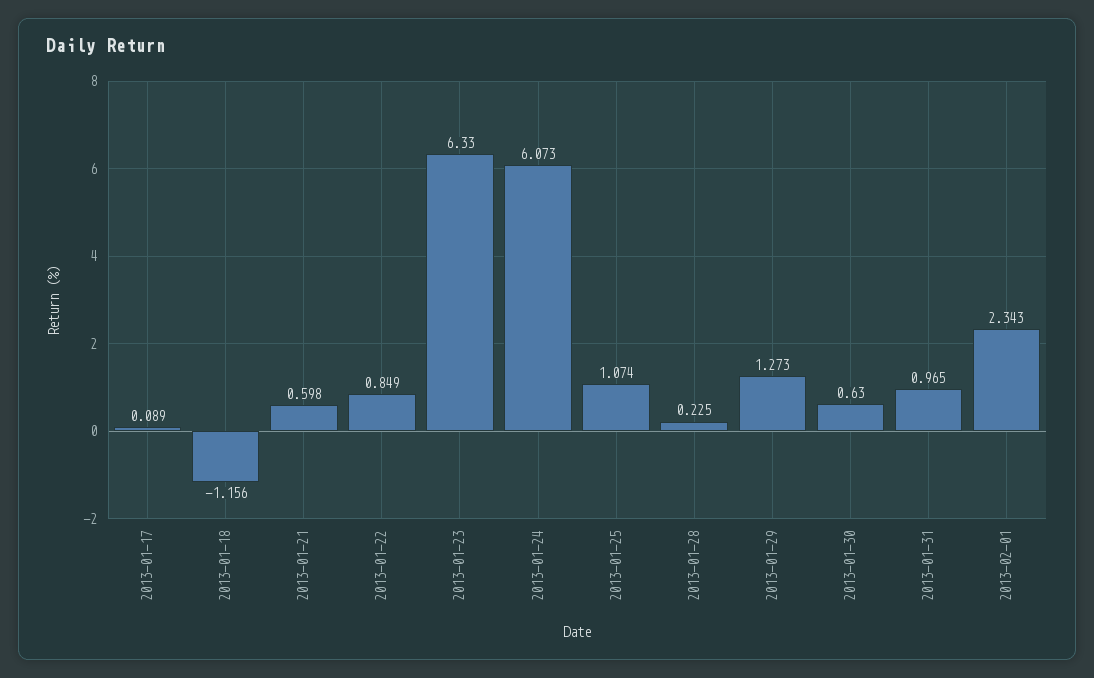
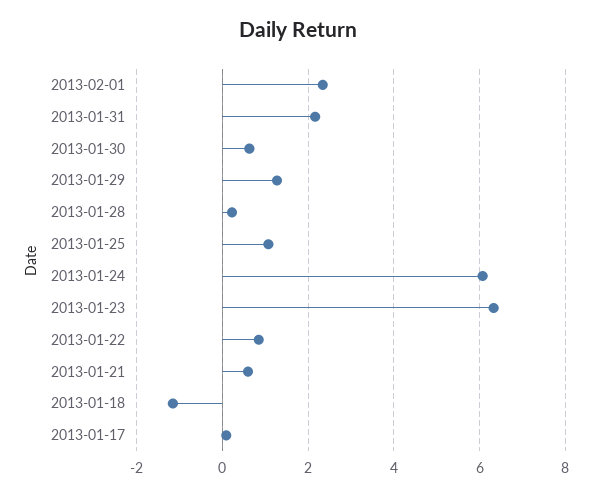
  {
    "2013-01-17": 0.089,
    "2013-01-18": -1.156,
    "2013-01-21": 0.598,
    "2013-01-22": 0.849,
    "2013-01-23": 6.33,
    "2013-01-24": 6.073,
    "2013-01-25": 1.074,
    "2013-01-28": 0.225,
    "2013-01-29": 1.273,
    "2013-01-30": 0.63,
-   "2013-01-31": 0.965,
+   "2013-01-31": 2.2,
    "2013-02-01": 2.343
  }

